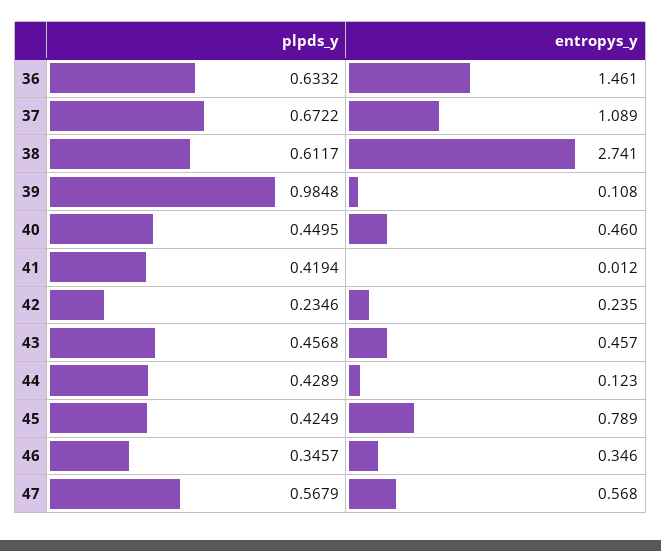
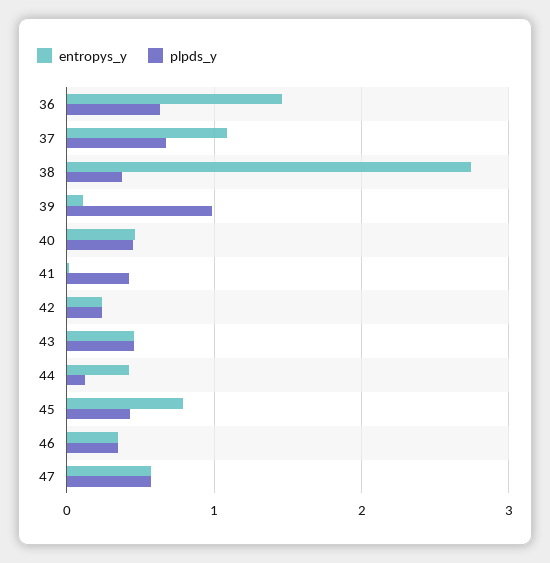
  {
    "plpds_y": {
      "36": 0.6332,
      "37": 0.6722,
-     "38": 0.6117,
+     "38": 0.4,
      "39": 0.9848,
      "40": 0.4495,
      "41": 0.4194,
      "42": 0.2346,
      "43": 0.4568,
-     "44": 0.4289,
+     "44": 0.1,
      "45": 0.4249,
      "46": 0.3457,
      "47": 0.5679
    },
    "entropys_y": {
      "36": 1.461,
      "37": 1.089,
      "38": 2.741,
      "39": 0.108,
      "40": 0.46,
      "41": 0.012,
      "42": 0.235,
      "43": 0.457,
-     "44": 0.123,
+     "44": 0.4,
      "45": 0.789,
      "46": 0.346,
      "47": 0.568
    }
  }

